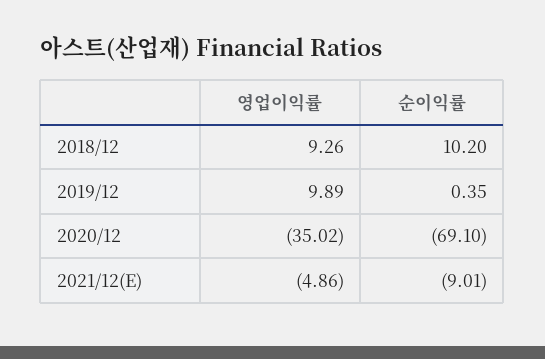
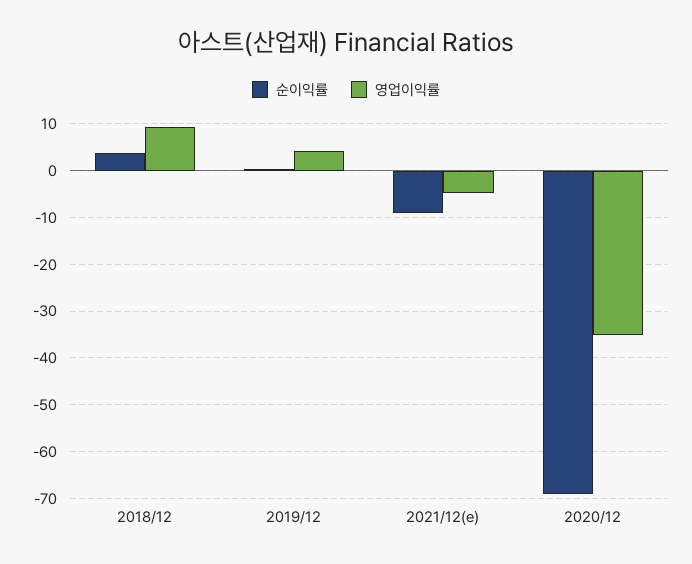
  {
    "영업이익률": {
      "2018/12": 9.26,
-     "2019/12": 9.89,
+     "2019/12": 4,
      "2020/12": -35.02,
      "2021/12(E)": -4.86
    },
    "순이익률": {
-     "2018/12": 10.2,
+     "2018/12": 4,
      "2019/12": 0.35,
      "2020/12": -69.1,
      "2021/12(E)": -9.01
    }
  }

